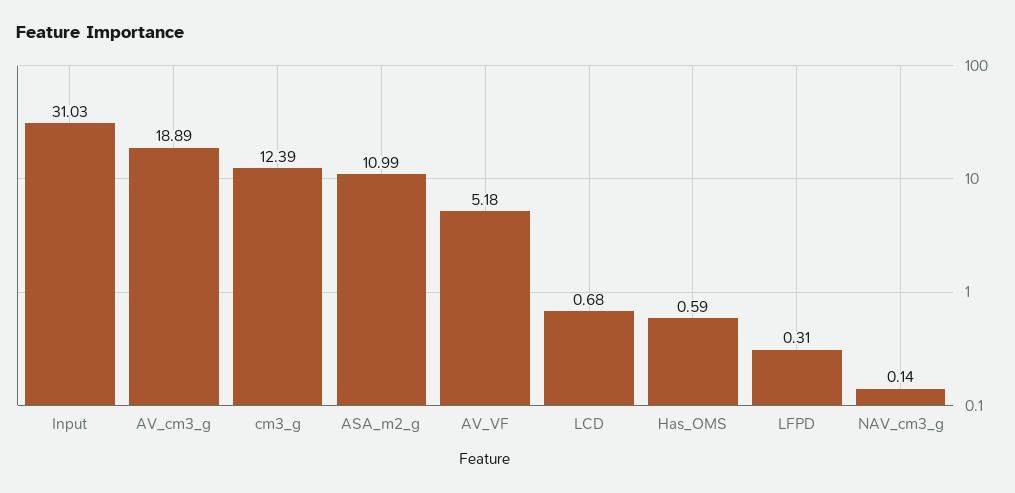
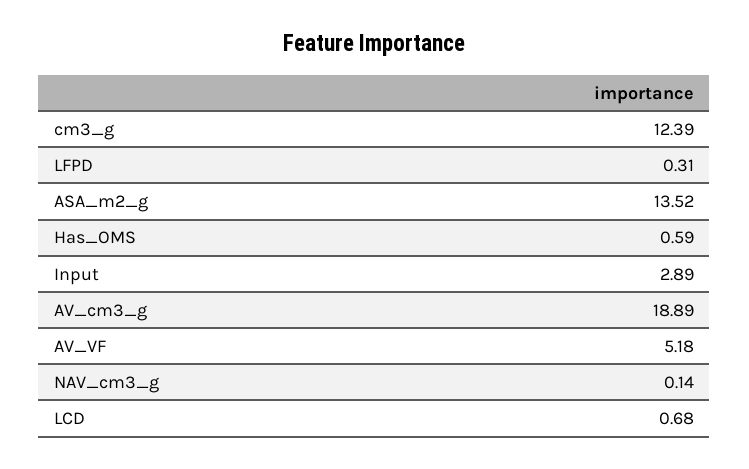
  {
-   "Input": 31.03,
+   "Input": 2.89,
    "AV_cm3_g": 18.89,
    "cm3_g": 12.39,
-   "ASA_m2_g": 10.99,
+   "ASA_m2_g": 13.52,
    "AV_VF": 5.18,
    "LCD": 0.68,
    "Has_OMS": 0.59,
    "LFPD": 0.31,
    "NAV_cm3_g": 0.14
  }

